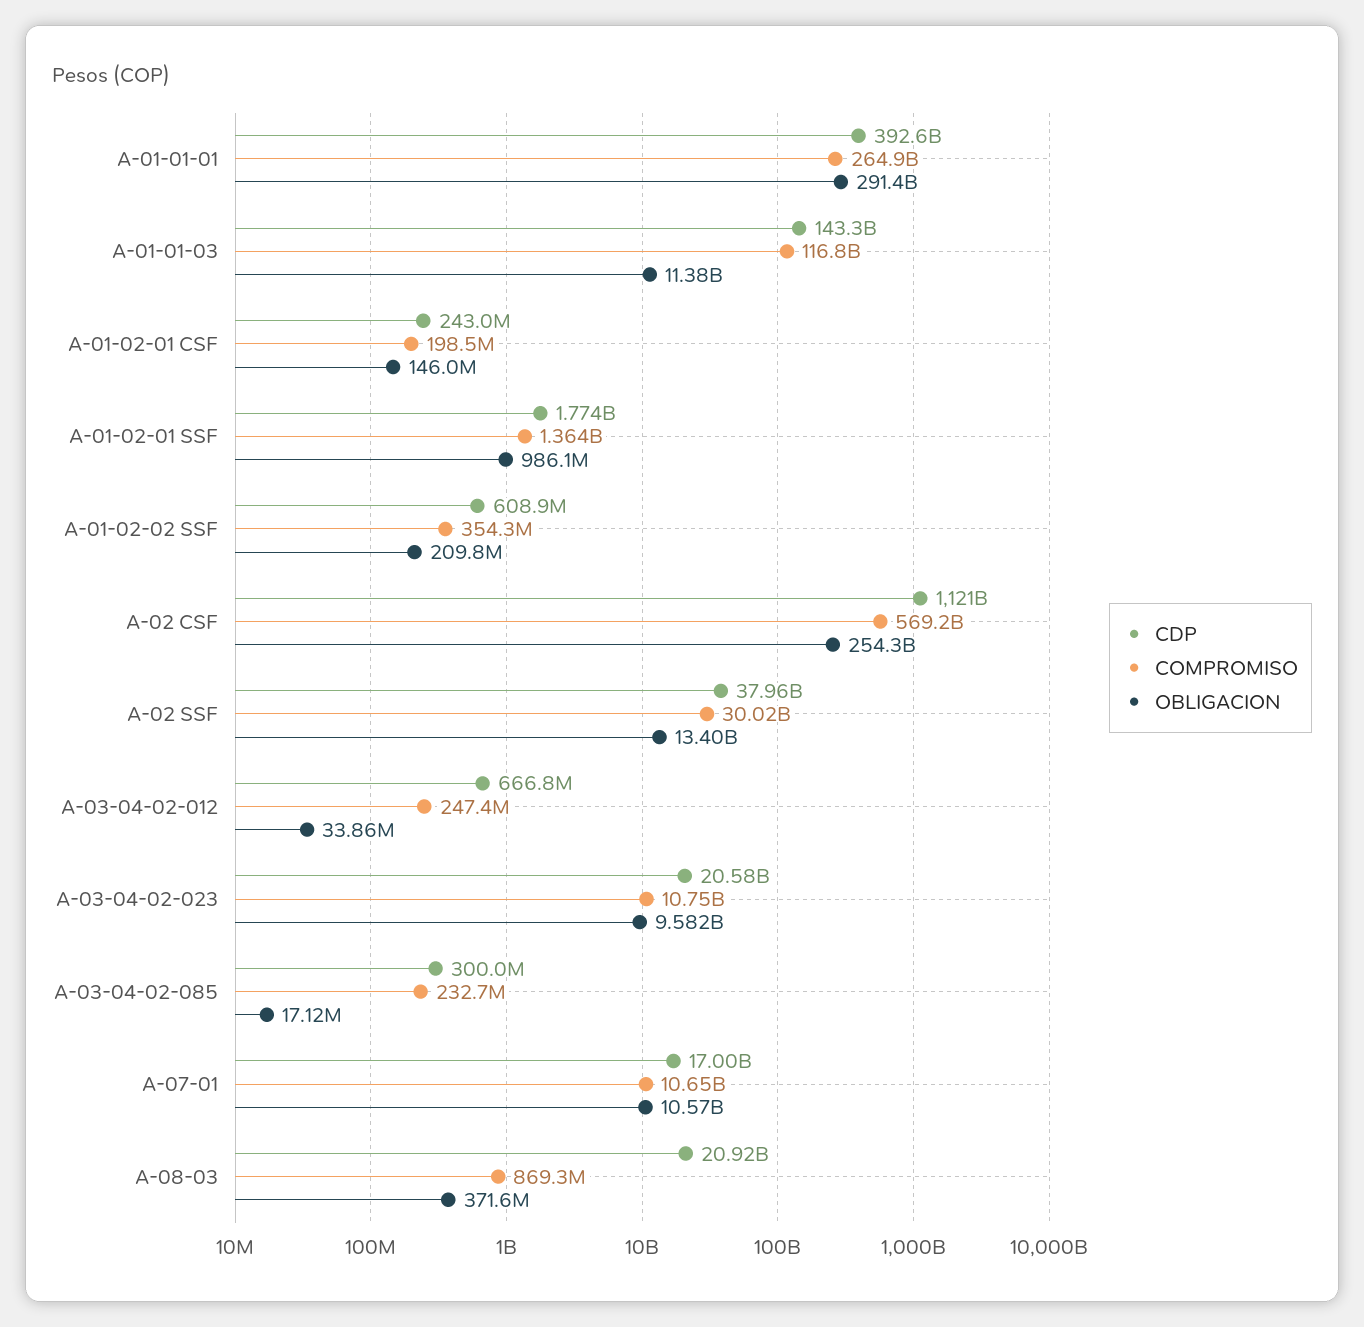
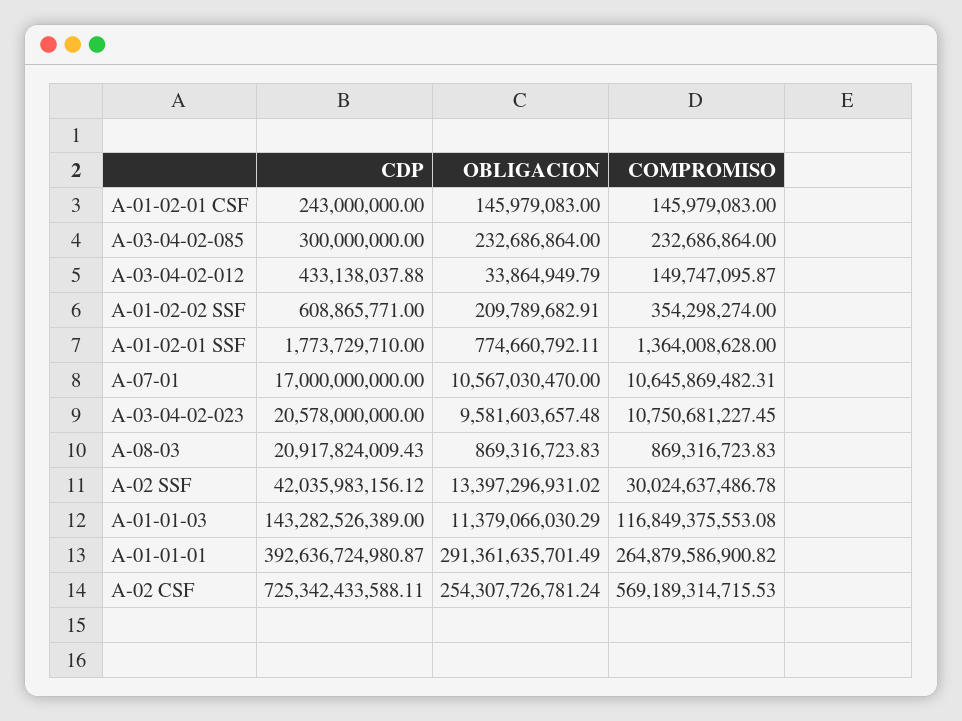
  {
    "CDP": {
      "A-01-01-01": 392636724980.87,
      "A-01-01-03": 143282526389,
      "A-01-02-01 CSF": 243000000,
      "A-01-02-01 SSF": 1773729710,
      "A-01-02-02 SSF": 608865771,
-     "A-02 CSF": 1121000000000,
+     "A-02 CSF": 725342433588.11,
-     "A-02 SSF": 37960000000,
+     "A-02 SSF": 42035983156.12,
-     "A-03-04-02-012": 666800000,
+     "A-03-04-02-012": 433138037.88,
      "A-03-04-02-023": 20578000000,
      "A-03-04-02-085": 300000000,
      "A-07-01": 17000000000,
      "A-08-03": 20917824009.43
    },
    "COMPROMISO": {
      "A-01-01-01": 264879586900.82,
      "A-01-01-03": 116849375553.08,
-     "A-01-02-01 CSF": 198500000,
+     "A-01-02-01 CSF": 145979083,
      "A-01-02-01 SSF": 1364008628,
      "A-01-02-02 SSF": 354298274,
      "A-02 CSF": 569189314715.53,
      "A-02 SSF": 30024637486.78,
-     "A-03-04-02-012": 247400000,
+     "A-03-04-02-012": 149747095.87,
      "A-03-04-02-023": 10750681227.45,
      "A-03-04-02-085": 232686864,
      "A-07-01": 10645869482.31,
      "A-08-03": 869316723.83
    },
    "OBLIGACION": {
      "A-01-01-01": 291361635701.49,
      "A-01-01-03": 11379066030.29,
      "A-01-02-01 CSF": 145979083,
-     "A-01-02-01 SSF": 986100000,
+     "A-01-02-01 SSF": 774660792.11,
      "A-01-02-02 SSF": 209789682.91,
      "A-02 CSF": 254307726781.24,
      "A-02 SSF": 13397296931.02,
      "A-03-04-02-012": 33864949.79,
      "A-03-04-02-023": 9581603657.48,
-     "A-03-04-02-085": 17120000,
+     "A-03-04-02-085": 232686864,
      "A-07-01": 10567030470,
-     "A-08-03": 371600000
+     "A-08-03": 869316723.83
    }
  }

